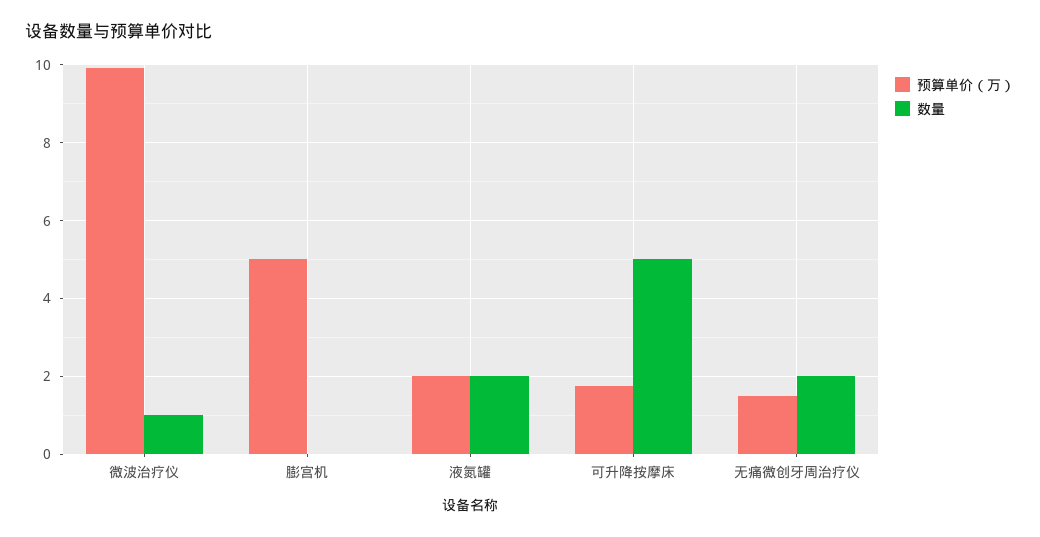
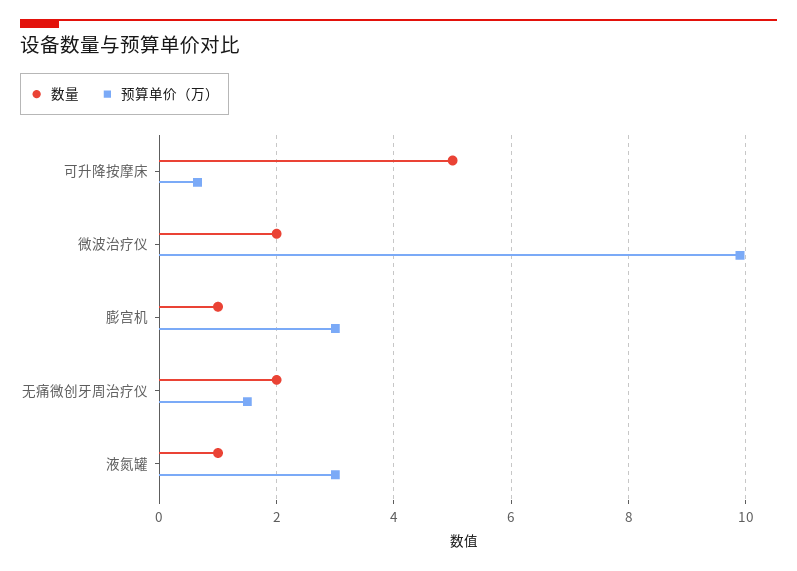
  {
    "预算单价（万）": {
      "微波治疗仪": 10,
-     "膨宫机": 5,
+     "膨宫机": 3,
-     "液氮罐": 2,
+     "液氮罐": 3,
-     "可升降按摩床": 1.8,
+     "可升降按摩床": 0.6,
      "无痛微创牙周治疗仪": 1.6
    },
    "数量": {
-     "微波治疗仪": 1,
+     "微波治疗仪": 2,
-     "膨宫机": 0,
+     "膨宫机": 1,
-     "液氮罐": 2,
+     "液氮罐": 1,
      "可升降按摩床": 5,
      "无痛微创牙周治疗仪": 2
    }
  }

